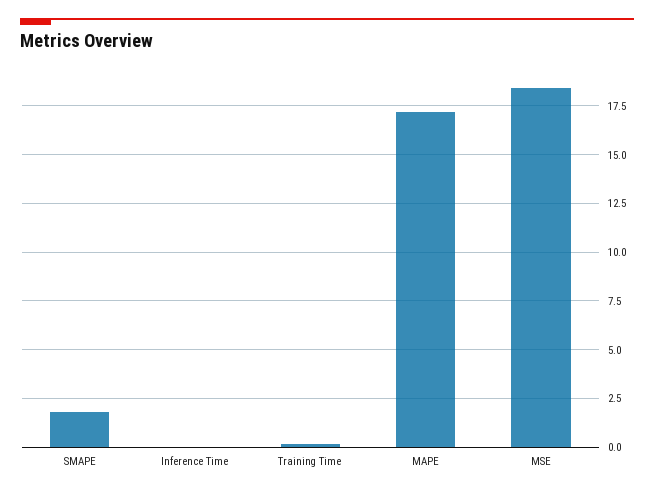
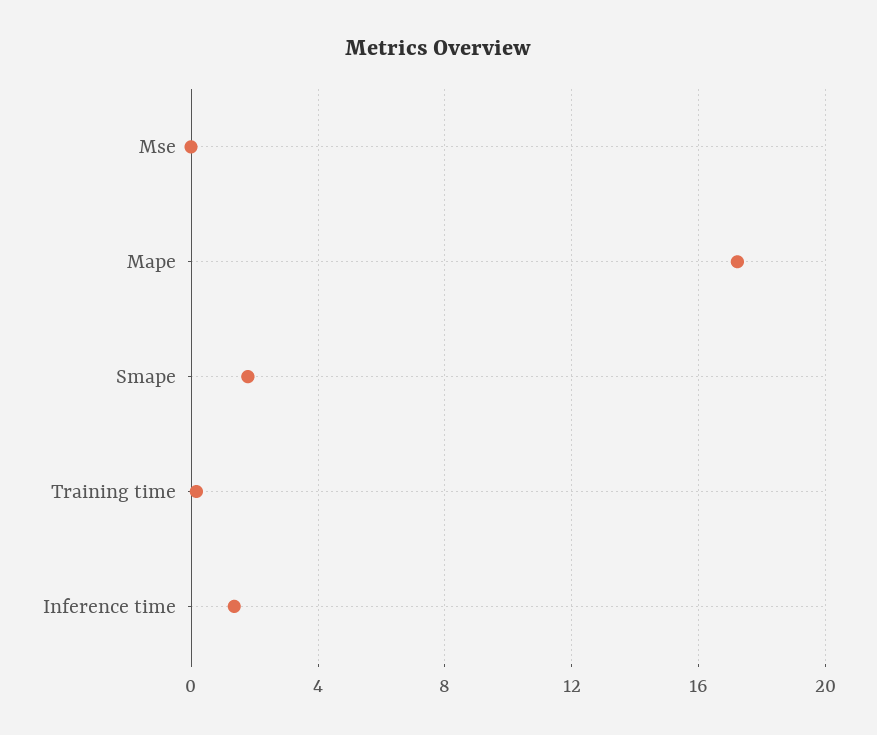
  {
    "SMAPE": 2,
-   "Inference Time": 0,
+   "Inference Time": 1.5,
    "Training Time": 0,
    "MAPE": 17,
-   "MSE": 18.5
+   "MSE": 0
  }

